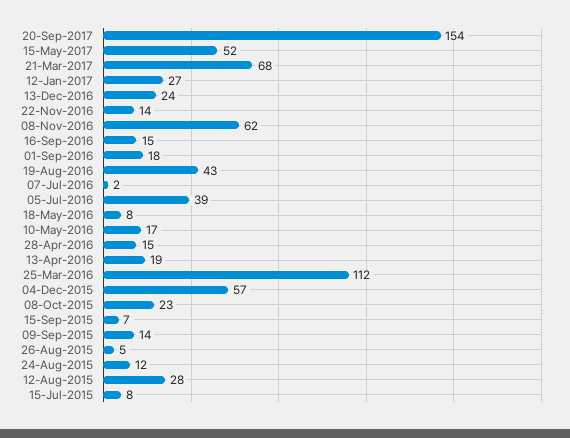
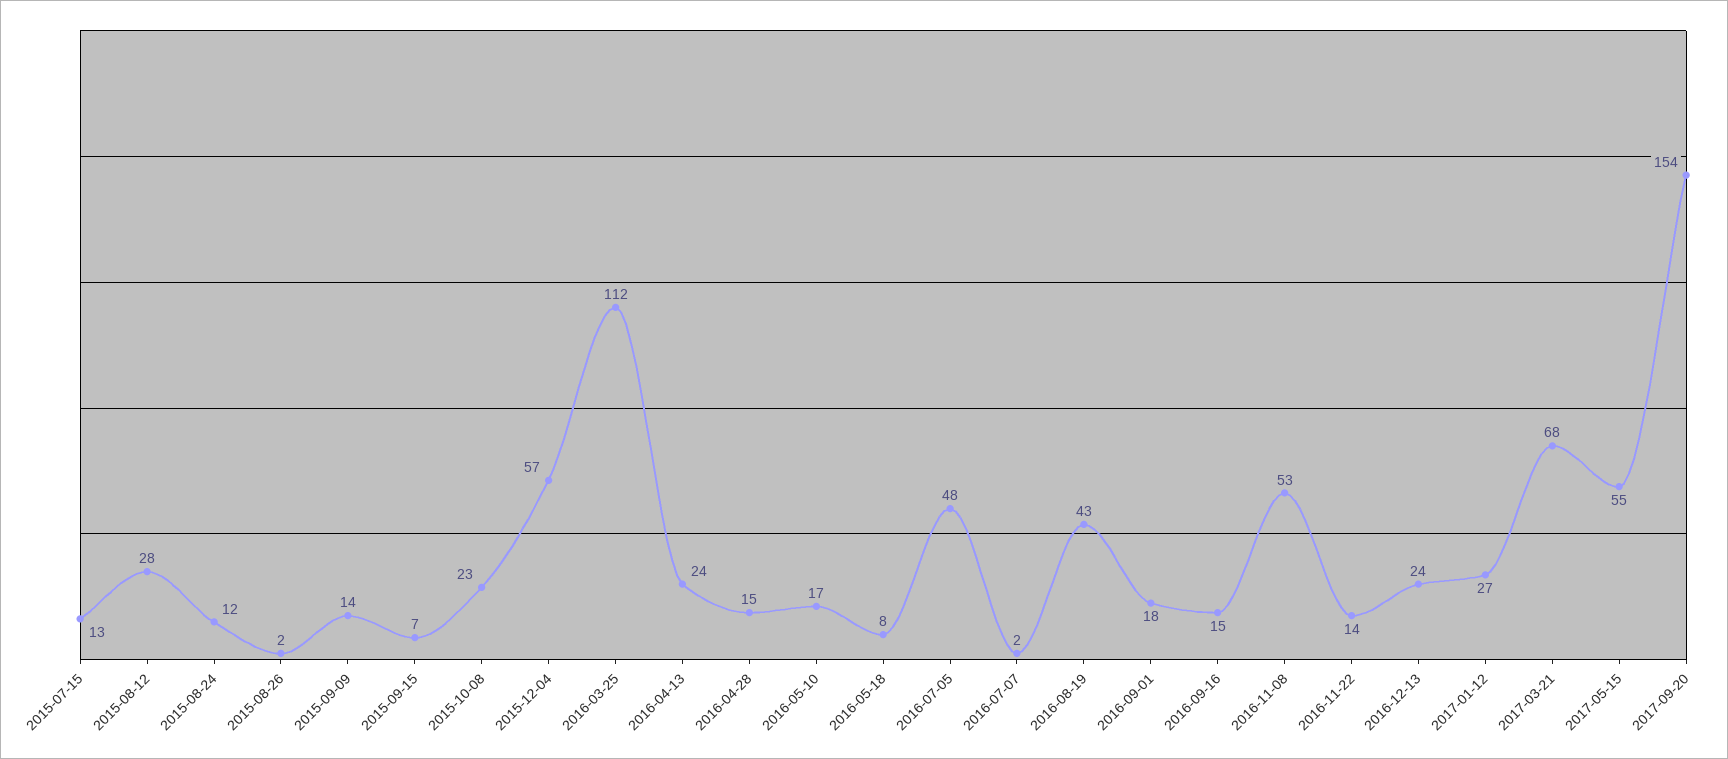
  {
    "20-Sep-2017": 154,
-   "15-May-2017": 52,
+   "15-May-2017": 55,
    "21-Mar-2017": 68,
    "12-Jan-2017": 27,
    "13-Dec-2016": 24,
    "22-Nov-2016": 14,
-   "08-Nov-2016": 62,
+   "08-Nov-2016": 53,
    "16-Sep-2016": 15,
    "01-Sep-2016": 18,
    "19-Aug-2016": 43,
    "07-Jul-2016": 2,
-   "05-Jul-2016": 39,
+   "05-Jul-2016": 48,
    "18-May-2016": 8,
    "10-May-2016": 17,
    "28-Apr-2016": 15,
-   "13-Apr-2016": 19,
+   "13-Apr-2016": 24,
    "25-Mar-2016": 112,
    "04-Dec-2015": 57,
    "08-Oct-2015": 23,
    "15-Sep-2015": 7,
    "09-Sep-2015": 14,
-   "26-Aug-2015": 5,
+   "26-Aug-2015": 2,
    "24-Aug-2015": 12,
    "12-Aug-2015": 28,
-   "15-Jul-2015": 8
+   "15-Jul-2015": 13
  }

